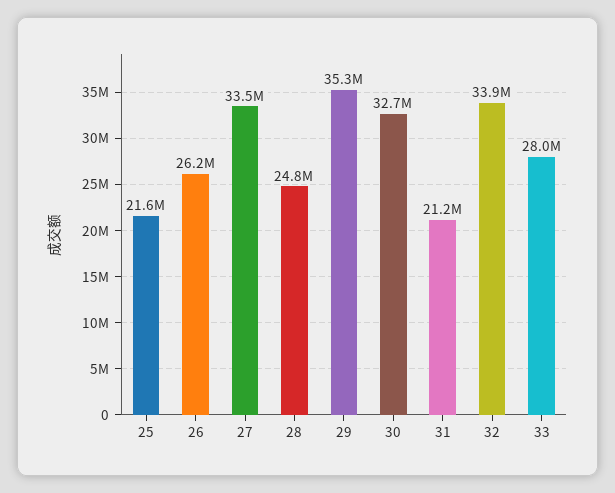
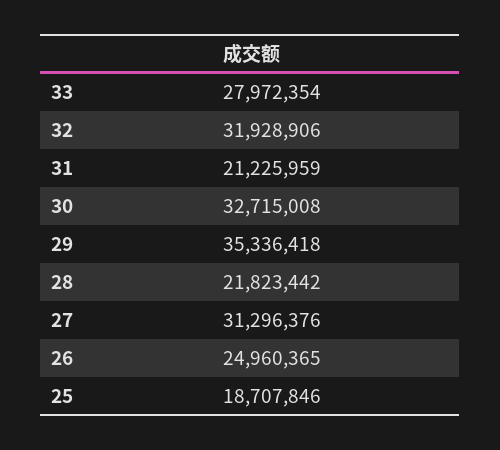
  {
-   "25": 21600000,
+   "25": 18707846,
-   "26": 26200000,
+   "26": 24960365,
-   "27": 33500000,
+   "27": 31296376,
-   "28": 24800000,
+   "28": 21823442,
    "29": 35336418,
    "30": 32715008,
    "31": 21225959,
-   "32": 33900000,
+   "32": 31928906,
    "33": 27972354
  }

